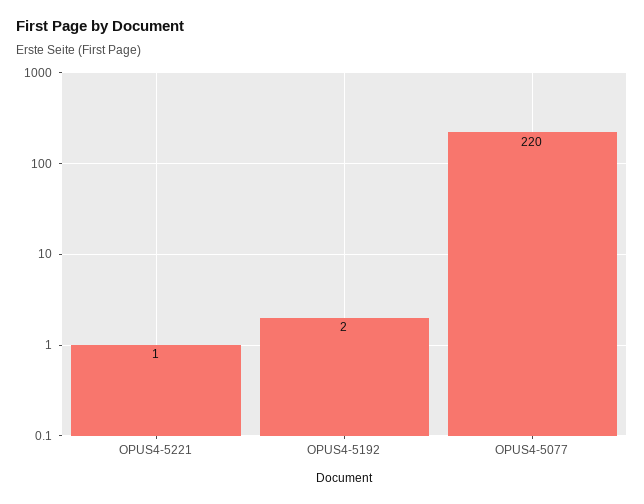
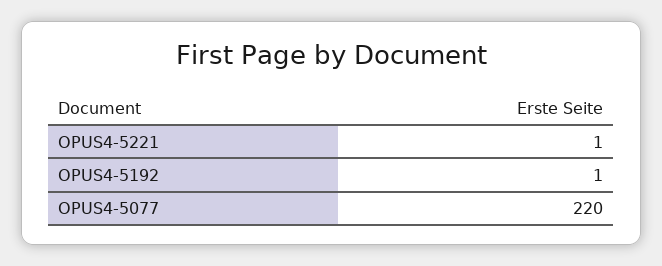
  {
    "OPUS4-5221": 1,
-   "OPUS4-5192": 2,
+   "OPUS4-5192": 1,
    "OPUS4-5077": 220
  }

